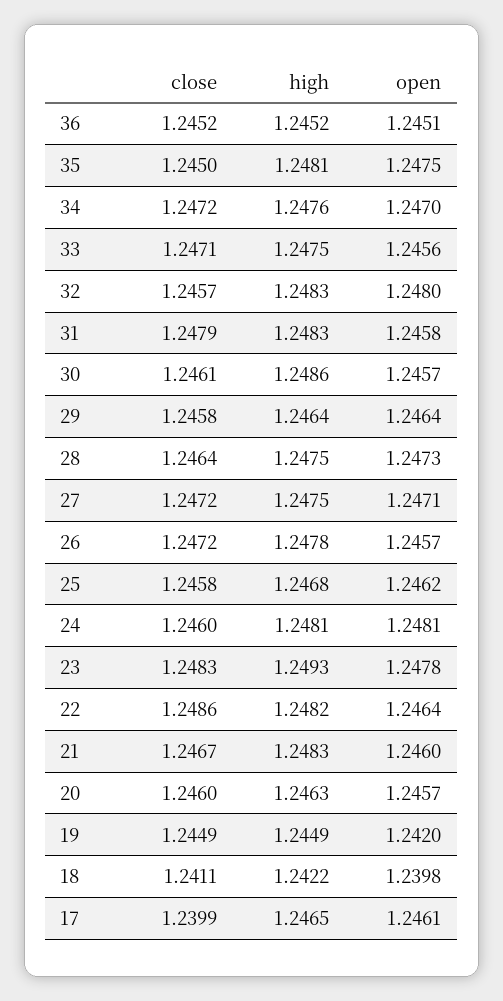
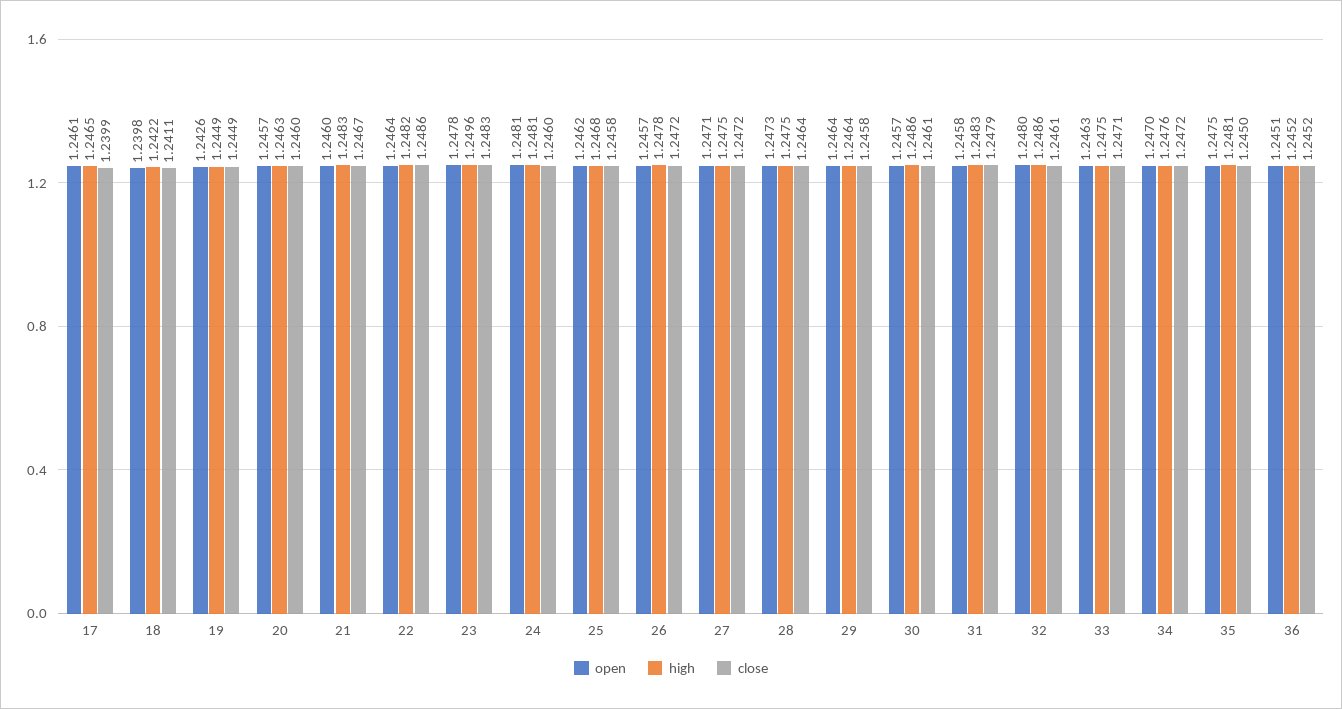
  {
    "close": {
      "36": 1.2452,
      "35": 1.245,
      "34": 1.2472,
      "33": 1.2471,
-     "32": 1.2457,
+     "32": 1.2461,
      "31": 1.2479,
      "30": 1.2461,
      "29": 1.2458,
      "28": 1.2464,
      "27": 1.2472,
      "26": 1.2472,
      "25": 1.2458,
      "24": 1.246,
      "23": 1.2483,
      "22": 1.2486,
      "21": 1.2467,
      "20": 1.246,
      "19": 1.2449,
      "18": 1.2411,
      "17": 1.2399
    },
    "high": {
      "36": 1.2452,
      "35": 1.2481,
      "34": 1.2476,
      "33": 1.2475,
-     "32": 1.2483,
+     "32": 1.2486,
      "31": 1.2483,
      "30": 1.2486,
      "29": 1.2464,
      "28": 1.2475,
      "27": 1.2475,
      "26": 1.2478,
      "25": 1.2468,
      "24": 1.2481,
-     "23": 1.2493,
+     "23": 1.2496,
      "22": 1.2482,
      "21": 1.2483,
      "20": 1.2463,
      "19": 1.2449,
      "18": 1.2422,
      "17": 1.2465
    },
    "open": {
      "36": 1.2451,
      "35": 1.2475,
      "34": 1.247,
-     "33": 1.2456,
+     "33": 1.2463,
      "32": 1.248,
      "31": 1.2458,
      "30": 1.2457,
      "29": 1.2464,
      "28": 1.2473,
      "27": 1.2471,
      "26": 1.2457,
      "25": 1.2462,
      "24": 1.2481,
      "23": 1.2478,
      "22": 1.2464,
      "21": 1.246,
      "20": 1.2457,
-     "19": 1.242,
+     "19": 1.2426,
      "18": 1.2398,
      "17": 1.2461
    }
  }

